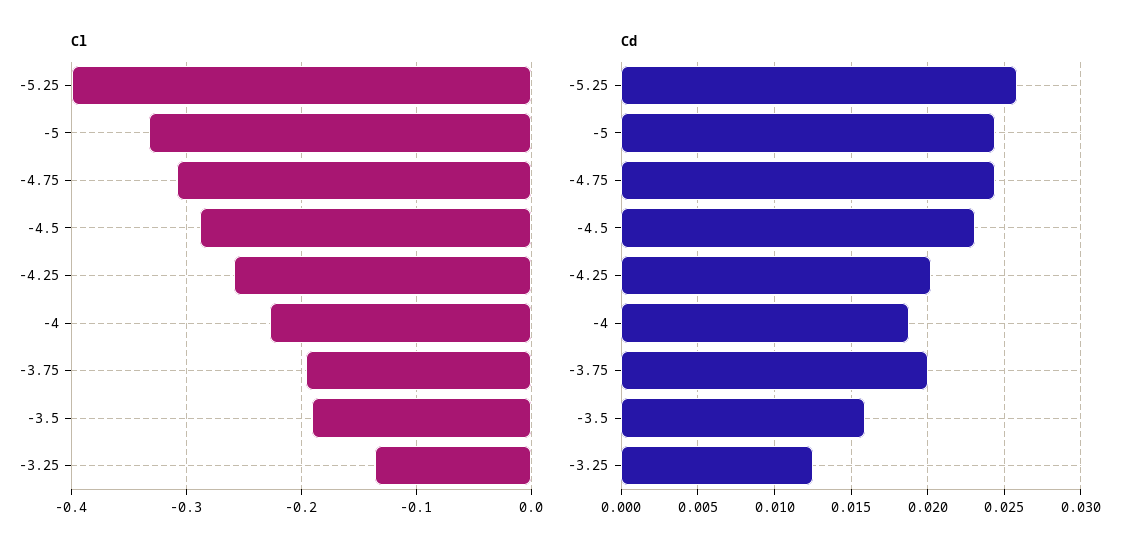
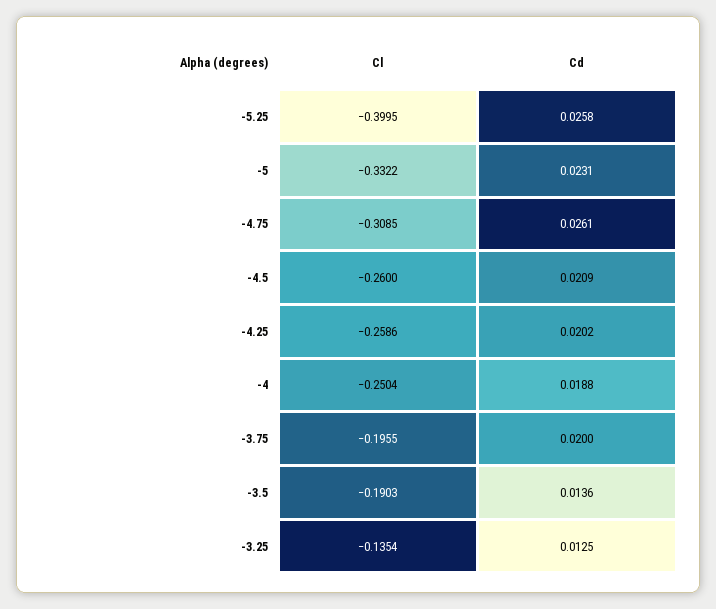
  {
    "Cl": {
      "-5.25": -0.3995,
      "-5": -0.3322,
      "-4.75": -0.3085,
-     "-4.5": -0.29,
+     "-4.5": -0.26,
      "-4.25": -0.2586,
-     "-4": -0.23,
+     "-4": -0.2504,
      "-3.75": -0.1955,
      "-3.5": -0.1903,
      "-3.25": -0.1354
    },
    "Cd": {
      "-5.25": 0.0258,
-     "-5": 0.0245,
+     "-5": 0.0231,
-     "-4.75": 0.0245,
+     "-4.75": 0.0261,
-     "-4.5": 0.023,
+     "-4.5": 0.0209,
      "-4.25": 0.0202,
      "-4": 0.0188,
      "-3.75": 0.02,
-     "-3.5": 0.016,
+     "-3.5": 0.0136,
      "-3.25": 0.0125
    }
  }

